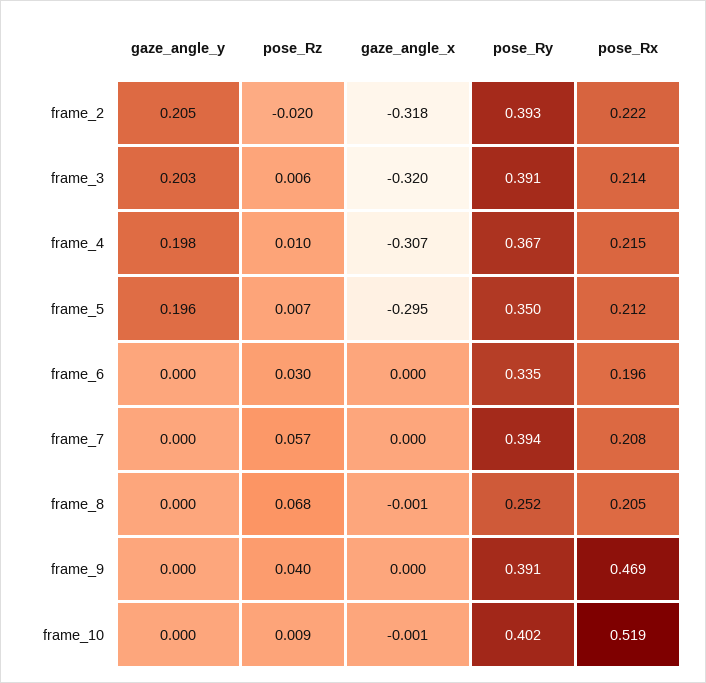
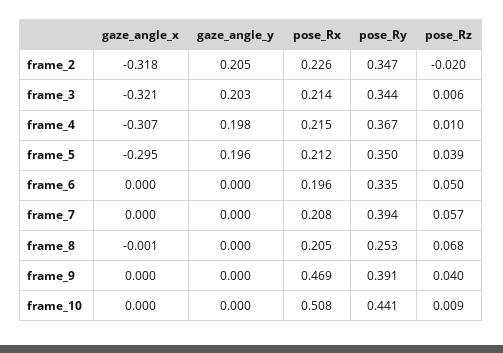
  {
    "gaze_angle_y": {
      "frame_2": 0.205,
      "frame_3": 0.203,
      "frame_4": 0.198,
      "frame_5": 0.196,
      "frame_6": 0,
      "frame_7": 0,
      "frame_8": 0,
      "frame_9": 0,
      "frame_10": 0
    },
    "pose_Rz": {
      "frame_2": -0.02,
      "frame_3": 0.006,
      "frame_4": 0.01,
-     "frame_5": 0.007,
+     "frame_5": 0.039,
-     "frame_6": 0.03,
+     "frame_6": 0.05,
      "frame_7": 0.057,
      "frame_8": 0.068,
      "frame_9": 0.04,
      "frame_10": 0.009
    },
    "gaze_angle_x": {
      "frame_2": -0.318,
-     "frame_3": -0.32,
+     "frame_3": -0.321,
      "frame_4": -0.307,
      "frame_5": -0.295,
      "frame_6": 0,
      "frame_7": 0,
      "frame_8": -0.001,
      "frame_9": 0,
-     "frame_10": -0.001
+     "frame_10": 0
    },
    "pose_Ry": {
-     "frame_2": 0.393,
+     "frame_2": 0.347,
-     "frame_3": 0.391,
+     "frame_3": 0.344,
      "frame_4": 0.367,
      "frame_5": 0.35,
      "frame_6": 0.335,
      "frame_7": 0.394,
-     "frame_8": 0.252,
+     "frame_8": 0.253,
      "frame_9": 0.391,
-     "frame_10": 0.402
+     "frame_10": 0.441
    },
    "pose_Rx": {
-     "frame_2": 0.222,
+     "frame_2": 0.226,
      "frame_3": 0.214,
      "frame_4": 0.215,
      "frame_5": 0.212,
      "frame_6": 0.196,
      "frame_7": 0.208,
      "frame_8": 0.205,
      "frame_9": 0.469,
-     "frame_10": 0.519
+     "frame_10": 0.508
    }
  }

